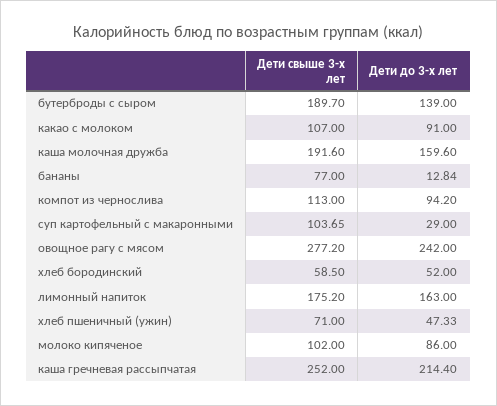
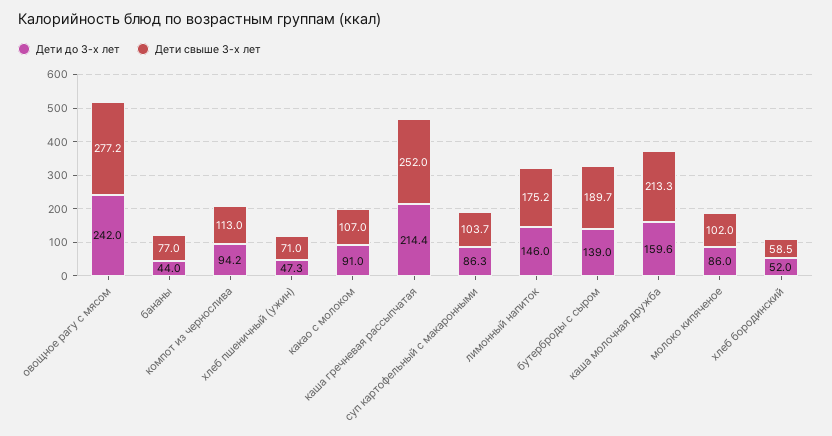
  {
    "Дети свыше 3-х лет": {
      "бутерброды с сыром": 189.7,
      "какао с молоком": 107,
-     "каша молочная дружба": 191.6,
+     "каша молочная дружба": 213.3,
      "бананы": 77,
      "компот из чернослива": 113,
      "суп картофельный с макаронными": 103.65,
      "овощное рагу с мясом": 277.2,
      "хлеб бородинский": 58.5,
      "лимонный напиток": 175.2,
      "хлеб пшеничный (ужин)": 71,
      "молоко кипяченое": 102,
      "каша гречневая рассыпчатая": 252
    },
    "Дети до 3-х лет": {
      "бутерброды с сыром": 139,
      "какао с молоком": 91,
      "каша молочная дружба": 159.6,
-     "бананы": 12.84,
+     "бананы": 44,
      "компот из чернослива": 94.2,
-     "суп картофельный с макаронными": 29,
+     "суп картофельный с макаронными": 86.3,
      "овощное рагу с мясом": 242,
      "хлеб бородинский": 52,
-     "лимонный напиток": 163,
+     "лимонный напиток": 146,
      "хлеб пшеничный (ужин)": 47.33,
      "молоко кипяченое": 86,
      "каша гречневая рассыпчатая": 214.4
    }
  }

